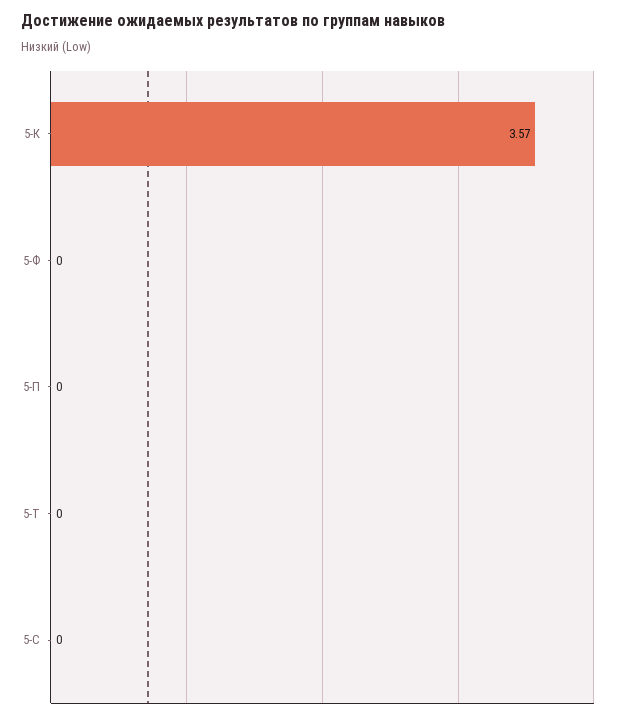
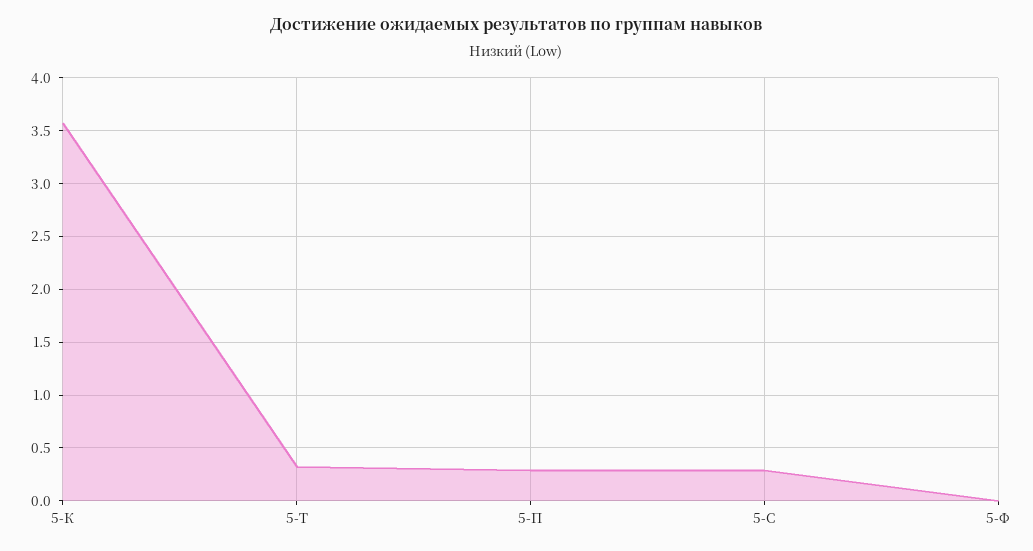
  {
    "5-К": 3.57,
    "5-Ф": 0,
-   "5-П": 0,
+   "5-П": 0.3,
-   "5-Т": 0,
+   "5-Т": 0.3,
-   "5-С": 0
+   "5-С": 0.3
  }

